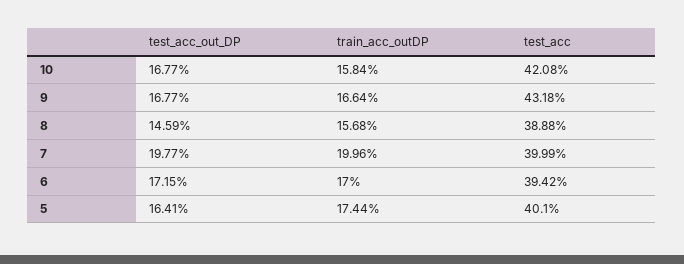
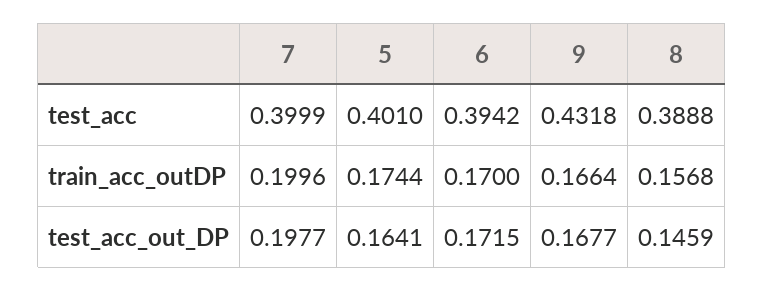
  {
    "test_acc_out_DP": {
-     "10": 0.1677,
      "9": 0.1677,
      "8": 0.1459,
      "7": 0.1977,
      "6": 0.1715,
      "5": 0.1641
    },
    "train_acc_outDP": {
-     "10": 0.1584,
      "9": 0.1664,
      "8": 0.1568,
      "7": 0.1996,
      "6": 0.17,
      "5": 0.1744
    },
    "test_acc": {
-     "10": 0.4208,
      "9": 0.4318,
      "8": 0.3888,
      "7": 0.3999,
      "6": 0.3942,
      "5": 0.401
    }
  }

